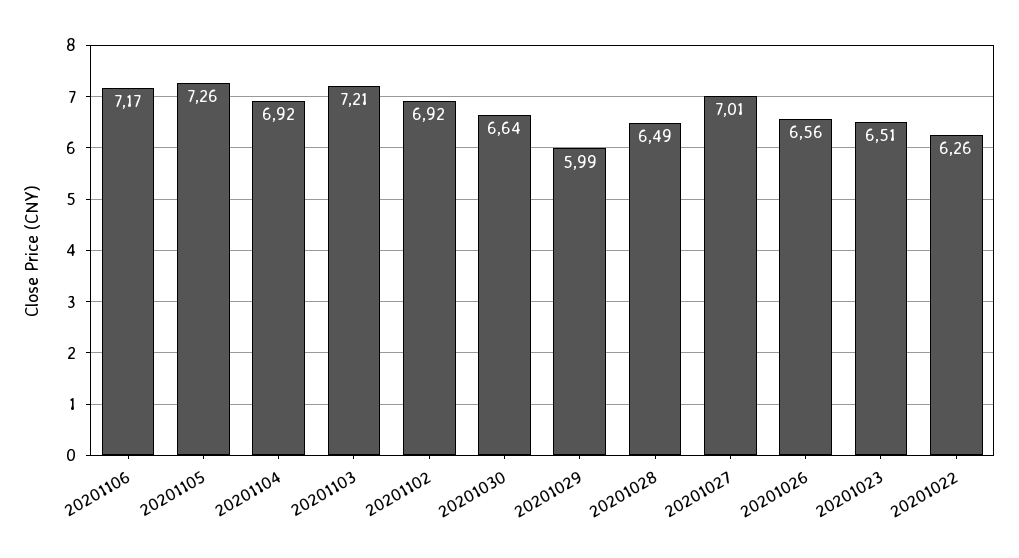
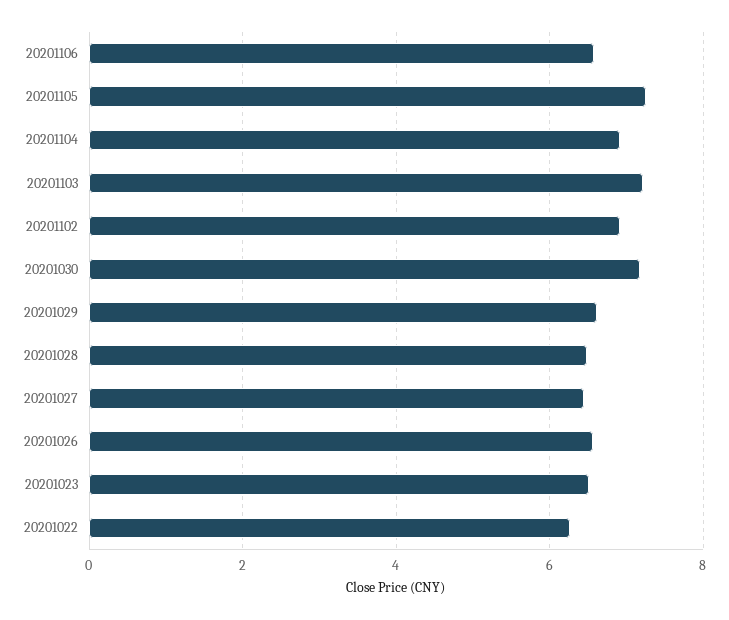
  {
-   "20201106": 7.17,
+   "20201106": 6.6,
    "20201105": 7.26,
    "20201104": 6.92,
    "20201103": 7.21,
    "20201102": 6.92,
-   "20201030": 6.64,
+   "20201030": 7.2,
-   "20201029": 5.99,
+   "20201029": 6.6,
    "20201028": 6.49,
-   "20201027": 7.01,
+   "20201027": 6.4,
    "20201026": 6.56,
    "20201023": 6.51,
    "20201022": 6.26
  }

